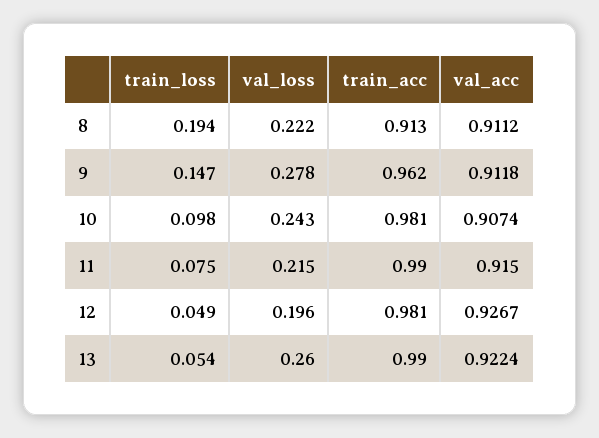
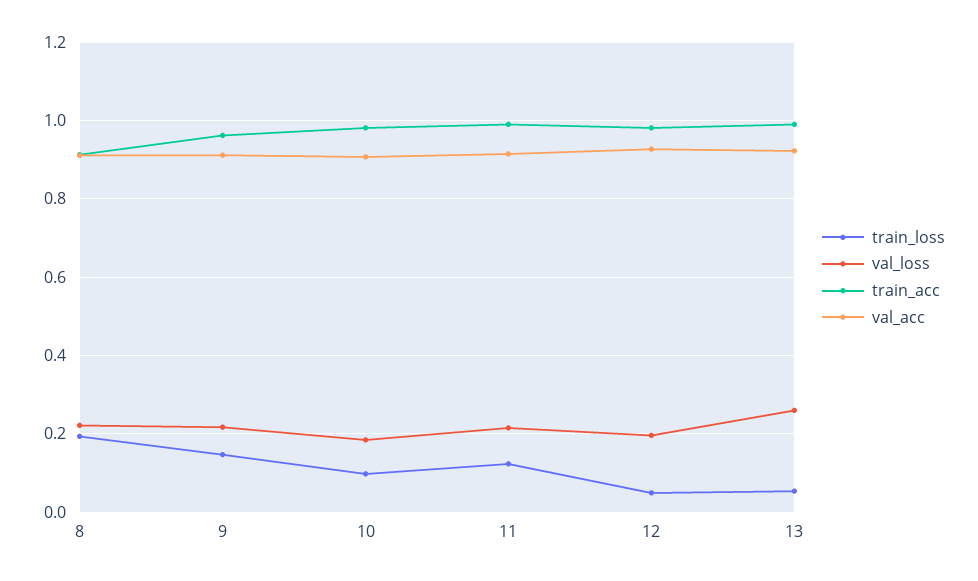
  {
    "train_loss": {
      "8": 0.194,
      "9": 0.147,
      "10": 0.098,
-     "11": 0.075,
+     "11": 0.12,
      "12": 0.049,
      "13": 0.054
    },
    "val_loss": {
      "8": 0.222,
-     "9": 0.278,
+     "9": 0.22,
-     "10": 0.243,
+     "10": 0.18,
      "11": 0.215,
      "12": 0.196,
      "13": 0.26
    },
    "train_acc": {
      "8": 0.913,
      "9": 0.962,
      "10": 0.981,
      "11": 0.99,
      "12": 0.981,
      "13": 0.99
    },
    "val_acc": {
      "8": 0.9112,
      "9": 0.9118,
      "10": 0.9074,
      "11": 0.915,
      "12": 0.9267,
      "13": 0.9224
    }
  }

